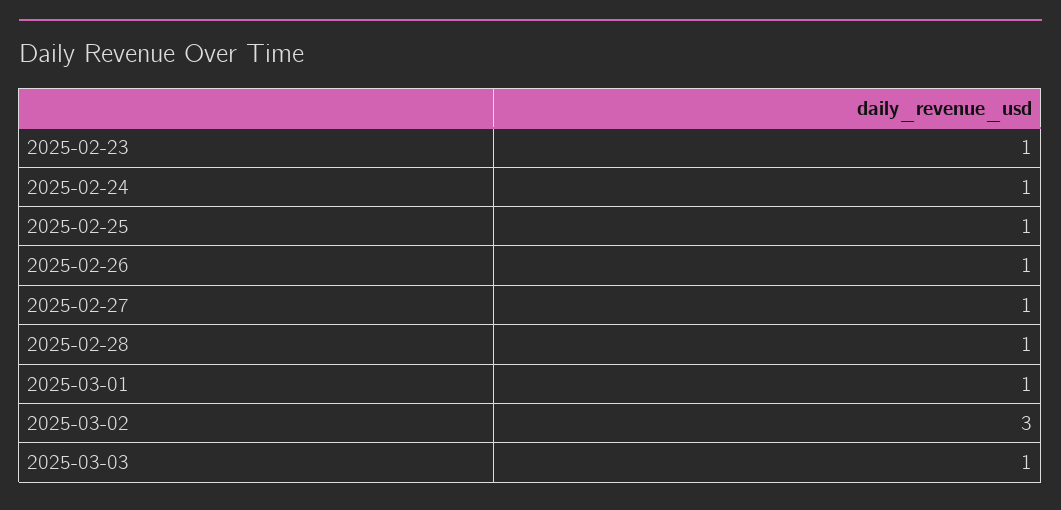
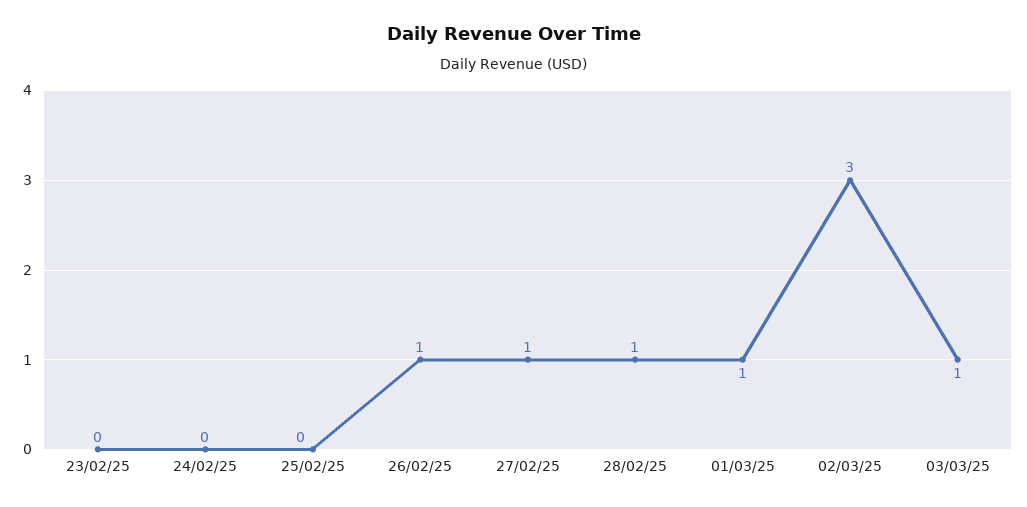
  {
-   "2025-02-23": 1,
+   "2025-02-23": 0,
-   "2025-02-24": 1,
+   "2025-02-24": 0,
-   "2025-02-25": 1,
+   "2025-02-25": 0,
    "2025-02-26": 1,
    "2025-02-27": 1,
    "2025-02-28": 1,
    "2025-03-01": 1,
    "2025-03-02": 3,
    "2025-03-03": 1
  }

